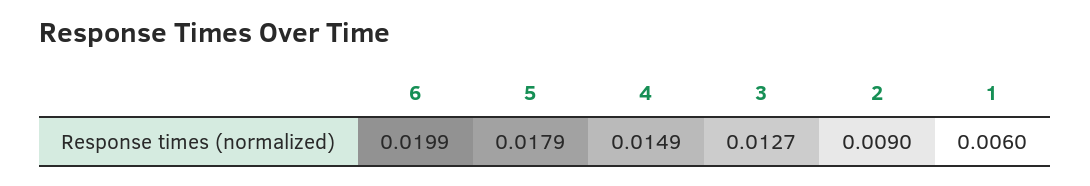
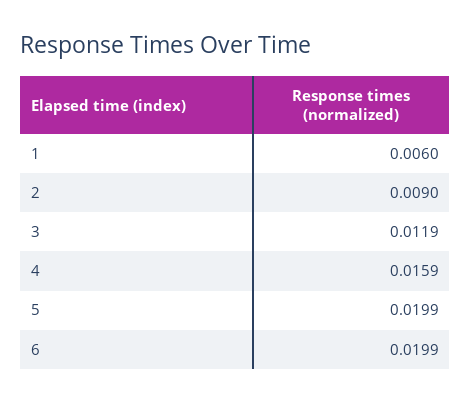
  {
    "6": 0.0199,
-   "5": 0.0179,
+   "5": 0.0199,
-   "4": 0.0149,
+   "4": 0.0159,
-   "3": 0.0127,
+   "3": 0.0119,
    "2": 0.009,
    "1": 0.006
  }

